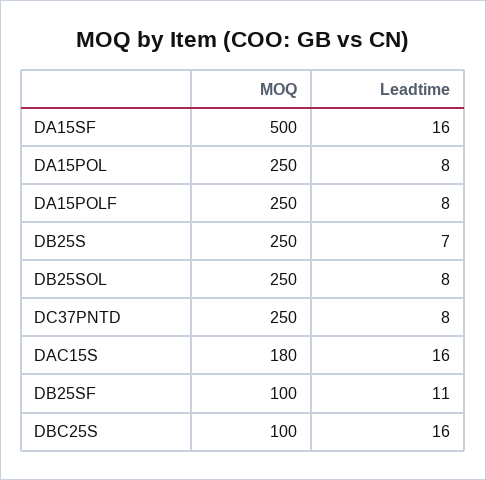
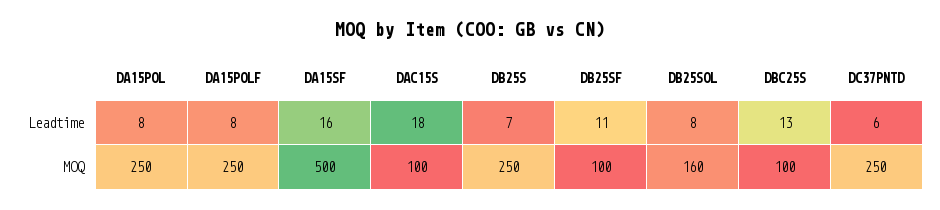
  {
    "MOQ": {
      "DA15SF": 500,
      "DA15POL": 250,
      "DA15POLF": 250,
      "DB25S": 250,
-     "DB25SOL": 250,
+     "DB25SOL": 160,
      "DC37PNTD": 250,
-     "DAC15S": 180,
+     "DAC15S": 100,
      "DB25SF": 100,
      "DBC25S": 100
    },
    "Leadtime": {
      "DA15SF": 16,
      "DA15POL": 8,
      "DA15POLF": 8,
      "DB25S": 7,
      "DB25SOL": 8,
-     "DC37PNTD": 8,
+     "DC37PNTD": 6,
-     "DAC15S": 16,
+     "DAC15S": 18,
      "DB25SF": 11,
-     "DBC25S": 16
+     "DBC25S": 13
    }
  }

